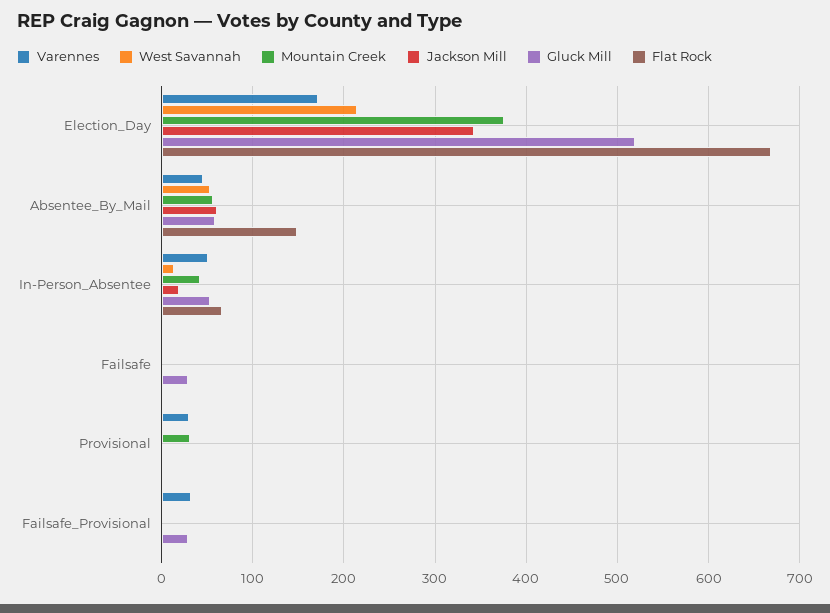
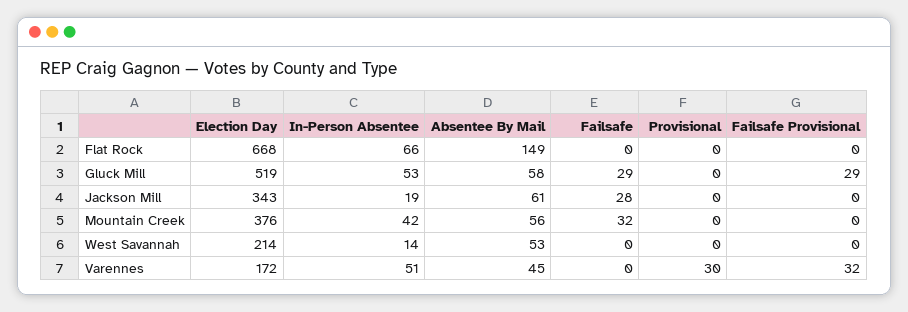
  {
    "Varennes": {
      "Election_Day": 172,
      "Absentee_By_Mail": 45,
      "In-Person_Absentee": 51,
      "Failsafe": 0,
      "Provisional": 30,
      "Failsafe_Provisional": 32
    },
    "West Savannah": {
      "Election_Day": 214,
      "Absentee_By_Mail": 53,
      "In-Person_Absentee": 14,
      "Failsafe": 0,
      "Provisional": 0,
      "Failsafe_Provisional": 0
    },
    "Mountain Creek": {
      "Election_Day": 376,
      "Absentee_By_Mail": 56,
      "In-Person_Absentee": 42,
-     "Failsafe": 0,
+     "Failsafe": 32,
-     "Provisional": 30,
+     "Provisional": 0,
      "Failsafe_Provisional": 0
    },
    "Jackson Mill": {
      "Election_Day": 343,
      "Absentee_By_Mail": 61,
      "In-Person_Absentee": 19,
-     "Failsafe": 0,
+     "Failsafe": 28,
      "Provisional": 0,
      "Failsafe_Provisional": 0
    },
    "Gluck Mill": {
      "Election_Day": 519,
      "Absentee_By_Mail": 58,
      "In-Person_Absentee": 53,
      "Failsafe": 29,
      "Provisional": 0,
      "Failsafe_Provisional": 29
    },
    "Flat Rock": {
      "Election_Day": 668,
      "Absentee_By_Mail": 149,
      "In-Person_Absentee": 66,
      "Failsafe": 0,
      "Provisional": 0,
      "Failsafe_Provisional": 0
    }
  }

